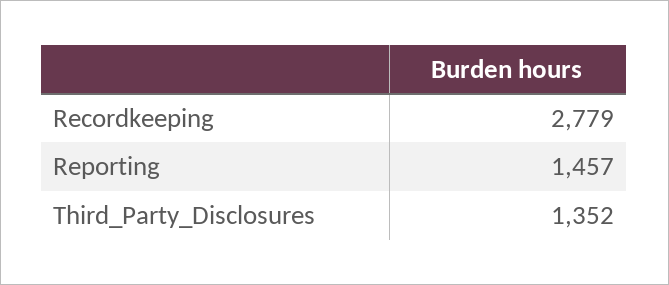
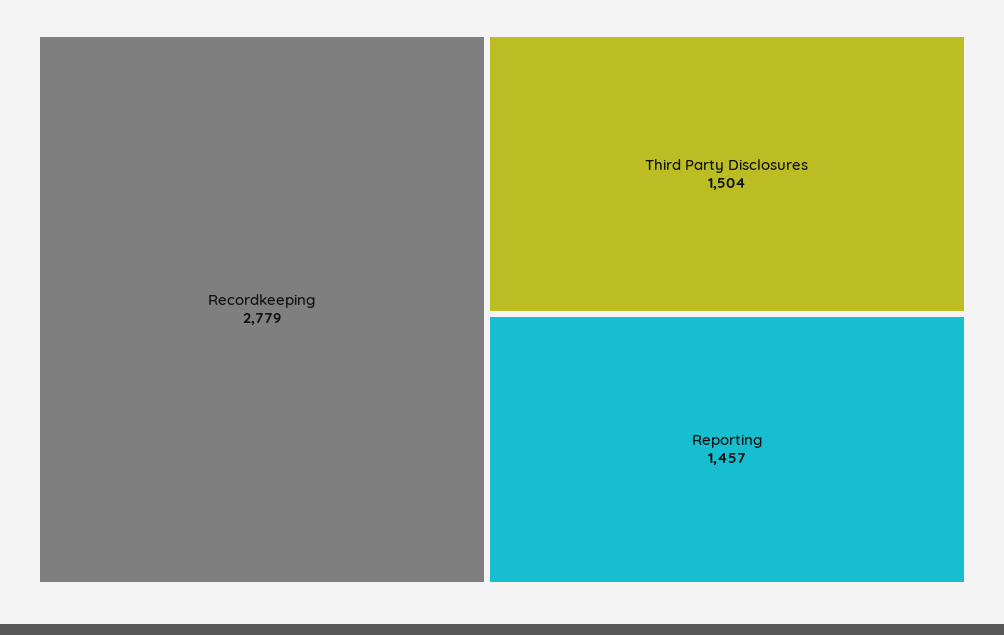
  {
    "Recordkeeping": 2779,
    "Reporting": 1457,
-   "Third_Party_Disclosures": 1352
+   "Third_Party_Disclosures": 1504
  }

